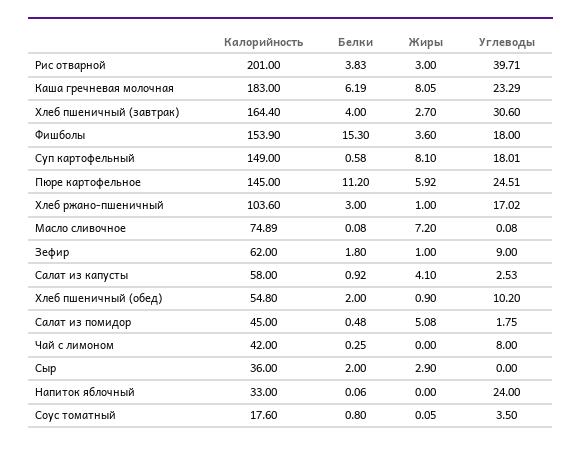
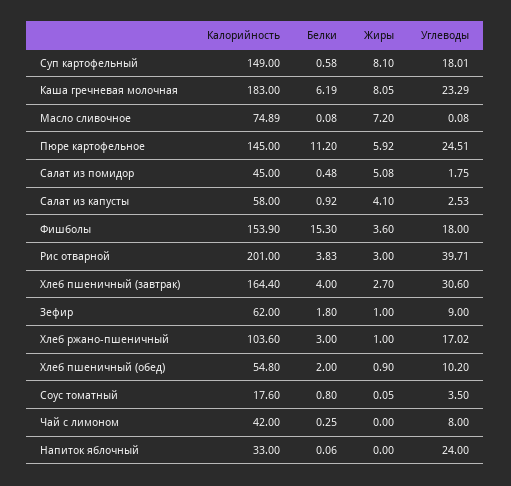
  {
    "Калорийность": {
      "Рис отварной": 201,
      "Каша гречневая молочная": 183,
      "Хлеб пшеничный (завтрак)": 164.4,
      "Фишболы": 153.9,
      "Суп картофельный": 149,
      "Пюре картофельное": 145,
      "Хлеб ржано-пшеничный": 103.6,
      "Масло сливочное": 74.89,
      "Зефир": 62,
      "Салат из капусты": 58,
      "Хлеб пшеничный (обед)": 54.8,
      "Салат из помидор": 45,
      "Чай с лимоном": 42,
-     "Сыр": 36,
      "Напиток яблочный": 33,
      "Соус томатный": 17.6
    },
    "Белки": {
      "Рис отварной": 3.83,
      "Каша гречневая молочная": 6.19,
      "Хлеб пшеничный (завтрак)": 4,
      "Фишболы": 15.3,
      "Суп картофельный": 0.58,
      "Пюре картофельное": 11.2,
      "Хлеб ржано-пшеничный": 3,
      "Масло сливочное": 0.08,
      "Зефир": 1.8,
      "Салат из капусты": 0.92,
      "Хлеб пшеничный (обед)": 2,
      "Салат из помидор": 0.48,
      "Чай с лимоном": 0.25,
-     "Сыр": 2,
      "Напиток яблочный": 0.06,
      "Соус томатный": 0.8
    },
    "Жиры": {
      "Рис отварной": 3,
      "Каша гречневая молочная": 8.05,
      "Хлеб пшеничный (завтрак)": 2.7,
      "Фишболы": 3.6,
      "Суп картофельный": 8.1,
      "Пюре картофельное": 5.92,
      "Хлеб ржано-пшеничный": 1,
      "Масло сливочное": 7.2,
      "Зефир": 1,
      "Салат из капусты": 4.1,
      "Хлеб пшеничный (обед)": 0.9,
      "Салат из помидор": 5.08,
      "Чай с лимоном": 0,
-     "Сыр": 2.9,
      "Напиток яблочный": 0,
      "Соус томатный": 0.05
    },
    "Углеводы": {
      "Рис отварной": 39.71,
      "Каша гречневая молочная": 23.29,
      "Хлеб пшеничный (завтрак)": 30.6,
      "Фишболы": 18,
      "Суп картофельный": 18.01,
      "Пюре картофельное": 24.51,
      "Хлеб ржано-пшеничный": 17.02,
      "Масло сливочное": 0.08,
      "Зефир": 9,
      "Салат из капусты": 2.53,
      "Хлеб пшеничный (обед)": 10.2,
      "Салат из помидор": 1.75,
      "Чай с лимоном": 8,
-     "Сыр": 0,
      "Напиток яблочный": 24,
      "Соус томатный": 3.5
    }
  }

